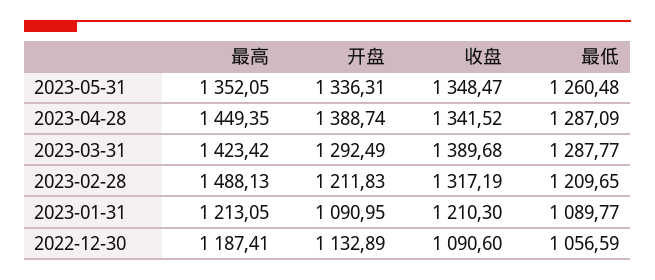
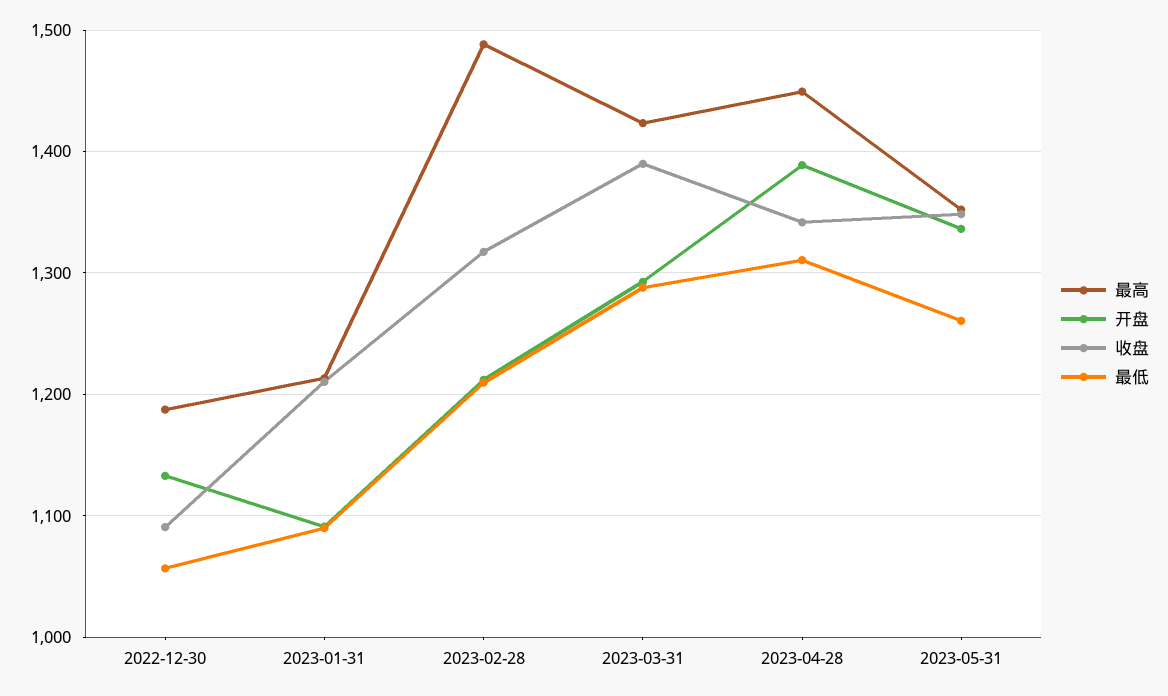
  {
    "最高": {
      "2023-05-31": 1352.05,
      "2023-04-28": 1449.35,
      "2023-03-31": 1423.42,
      "2023-02-28": 1488.13,
      "2023-01-31": 1213.05,
      "2022-12-30": 1187.41
    },
    "开盘": {
      "2023-05-31": 1336.31,
      "2023-04-28": 1388.74,
      "2023-03-31": 1292.49,
      "2023-02-28": 1211.83,
      "2023-01-31": 1090.95,
      "2022-12-30": 1132.89
    },
    "收盘": {
      "2023-05-31": 1348.47,
      "2023-04-28": 1341.52,
      "2023-03-31": 1389.68,
      "2023-02-28": 1317.19,
      "2023-01-31": 1210.3,
      "2022-12-30": 1090.6
    },
    "最低": {
      "2023-05-31": 1260.48,
-     "2023-04-28": 1287.09,
+     "2023-04-28": 1310,
      "2023-03-31": 1287.77,
      "2023-02-28": 1209.65,
      "2023-01-31": 1089.77,
      "2022-12-30": 1056.59
    }
  }

